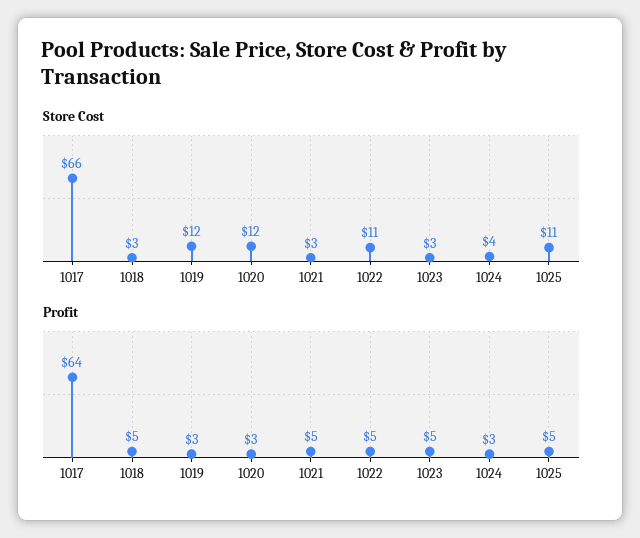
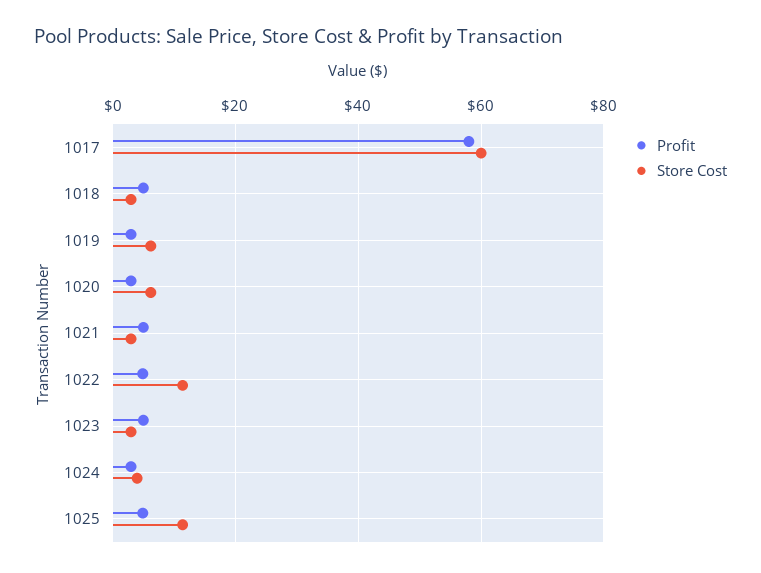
  {
    "Store Cost": {
-     "1017": 66,
+     "1017": 60,
      "1018": 3,
-     "1019": 12,
+     "1019": 6,
-     "1020": 12,
+     "1020": 6,
      "1021": 3,
      "1022": 11,
      "1023": 3,
      "1024": 4,
      "1025": 11
    },
    "Profit": {
-     "1017": 64,
+     "1017": 58,
      "1018": 5,
      "1019": 3,
      "1020": 3,
      "1021": 5,
      "1022": 5,
      "1023": 5,
      "1024": 3,
      "1025": 5
    }
  }

